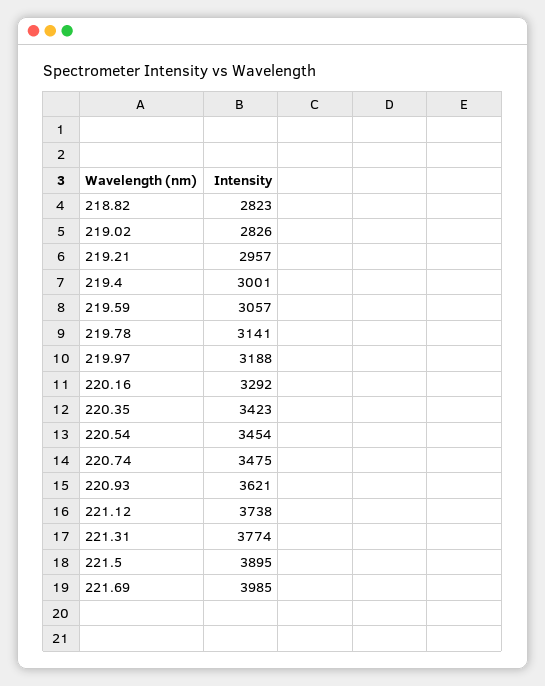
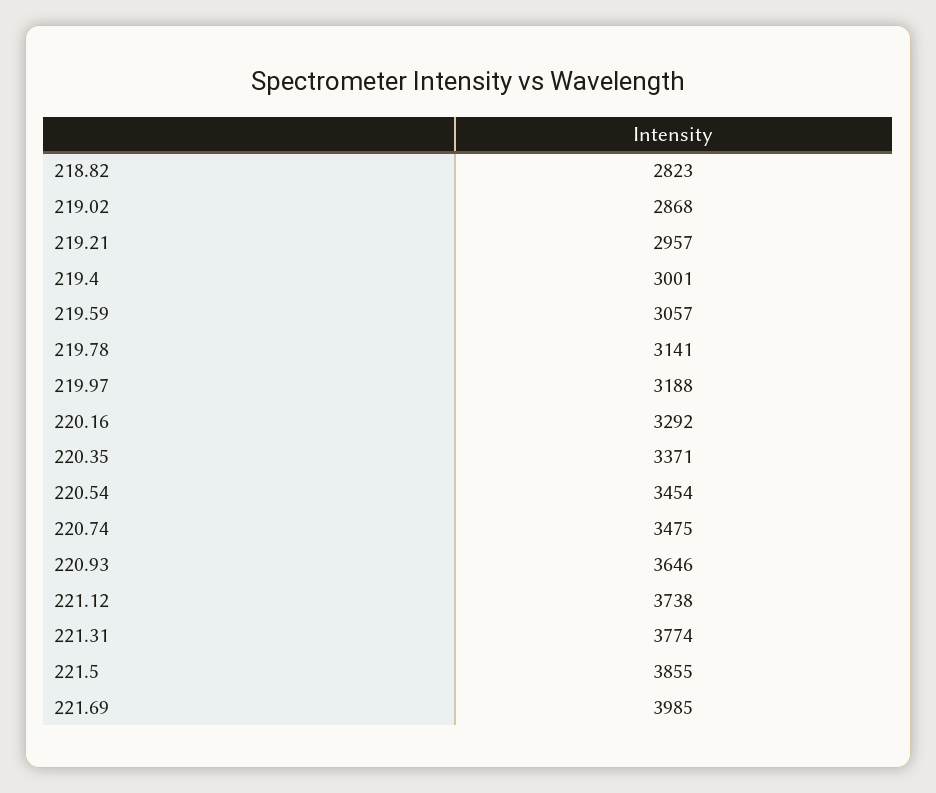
  {
    "218.82": 2823,
-   "219.02": 2826,
+   "219.02": 2868,
    "219.21": 2957,
    "219.4": 3001,
    "219.59": 3057,
    "219.78": 3141,
    "219.97": 3188,
    "220.16": 3292,
-   "220.35": 3423,
+   "220.35": 3371,
    "220.54": 3454,
    "220.74": 3475,
-   "220.93": 3621,
+   "220.93": 3646,
    "221.12": 3738,
    "221.31": 3774,
-   "221.5": 3895,
+   "221.5": 3855,
    "221.69": 3985
  }

